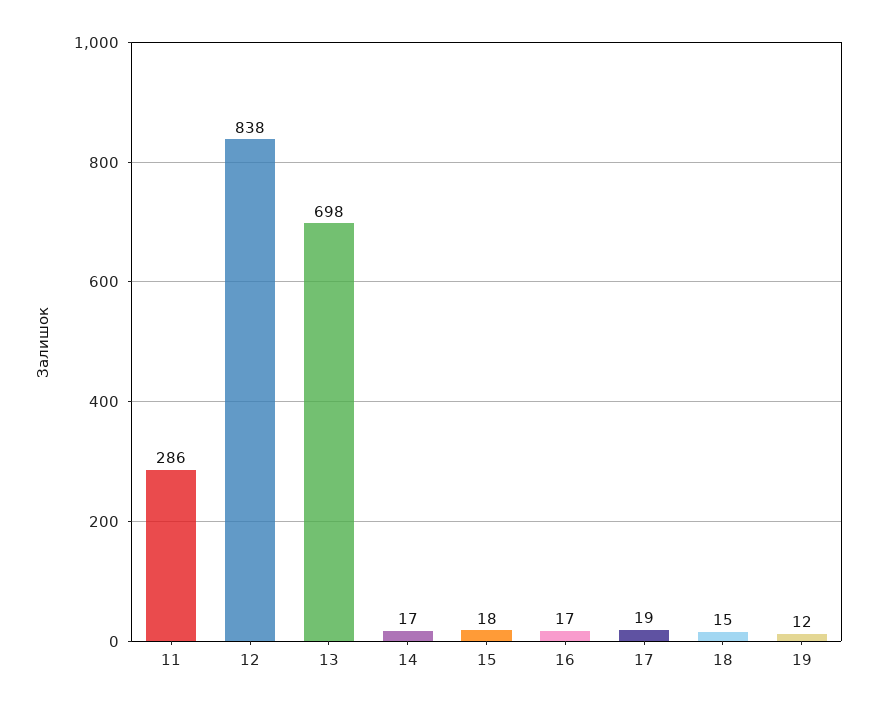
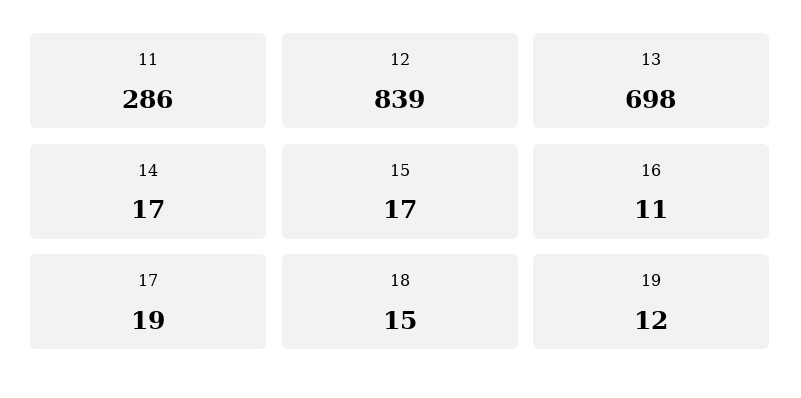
  {
    "11": 286,
-   "12": 838,
+   "12": 839,
    "13": 698,
    "14": 17,
-   "15": 18,
+   "15": 17,
-   "16": 17,
+   "16": 11,
    "17": 19,
    "18": 15,
    "19": 12
  }

